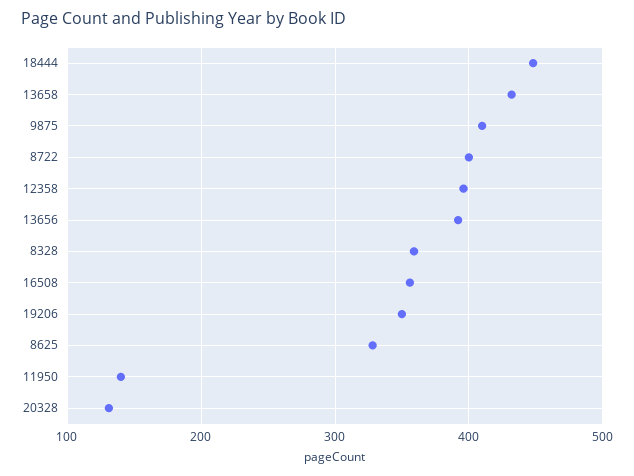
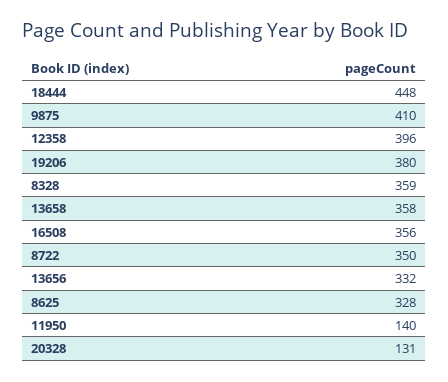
  {
    "18444": 448,
-   "13658": 430,
+   "13658": 358,
    "9875": 410,
-   "8722": 400,
+   "8722": 350,
    "12358": 396,
-   "13656": 390,
+   "13656": 332,
    "8328": 359,
    "16508": 356,
-   "19206": 350,
+   "19206": 380,
    "8625": 328,
    "11950": 140,
    "20328": 131
  }

